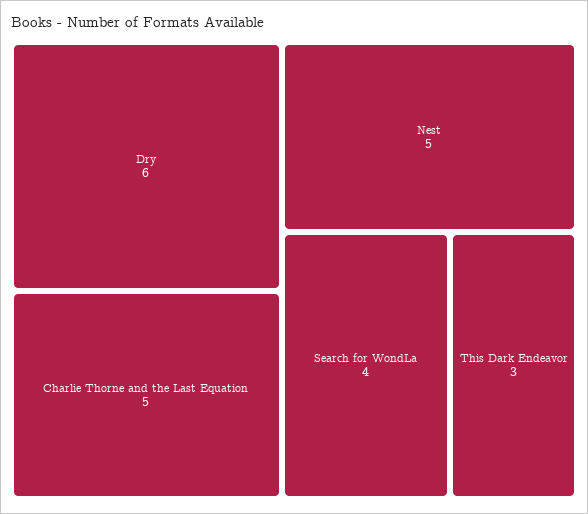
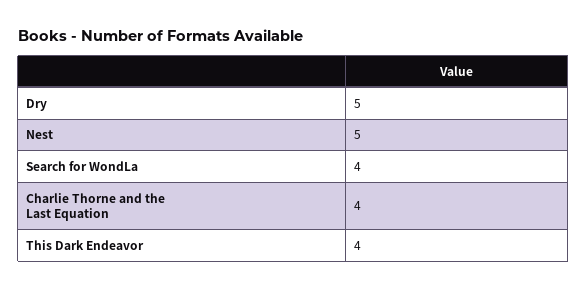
  {
-   "Dry": 6,
+   "Dry": 5,
-   "Charlie Thorne and the Last Equation": 5,
+   "Charlie Thorne and the Last Equation": 4,
    "Nest": 5,
    "Search for WondLa": 4,
-   "This Dark Endeavor": 3
+   "This Dark Endeavor": 4
  }

